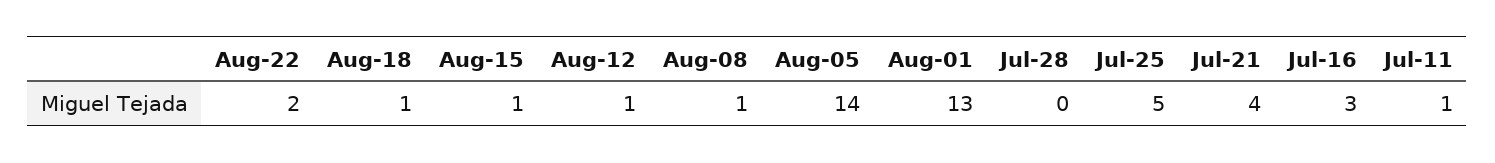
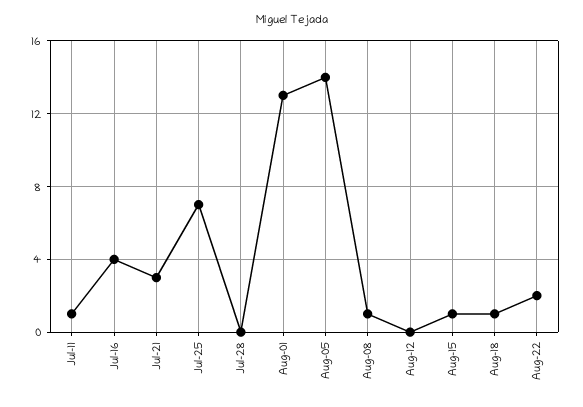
  {
    "Aug-22": 2,
    "Aug-18": 1,
    "Aug-15": 1,
-   "Aug-12": 1,
+   "Aug-12": 0,
    "Aug-08": 1,
    "Aug-05": 14,
    "Aug-01": 13,
    "Jul-28": 0,
-   "Jul-25": 5,
+   "Jul-25": 7,
-   "Jul-21": 4,
+   "Jul-21": 3,
-   "Jul-16": 3,
+   "Jul-16": 4,
    "Jul-11": 1
  }

